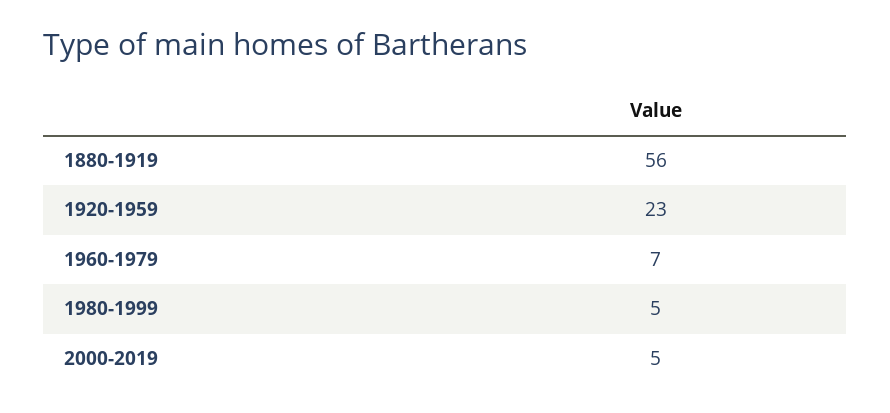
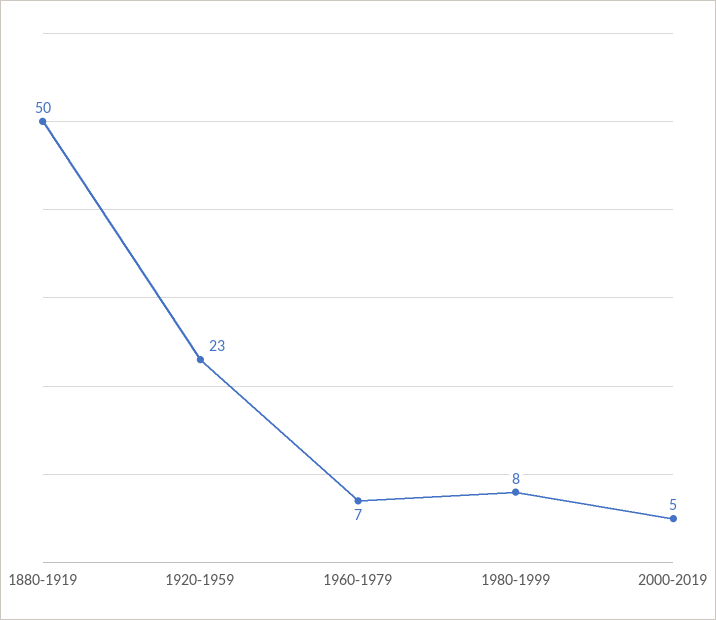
  {
-   "1880-1919": 56,
+   "1880-1919": 50,
    "1920-1959": 23,
    "1960-1979": 7,
-   "1980-1999": 5,
+   "1980-1999": 8,
    "2000-2019": 5
  }

